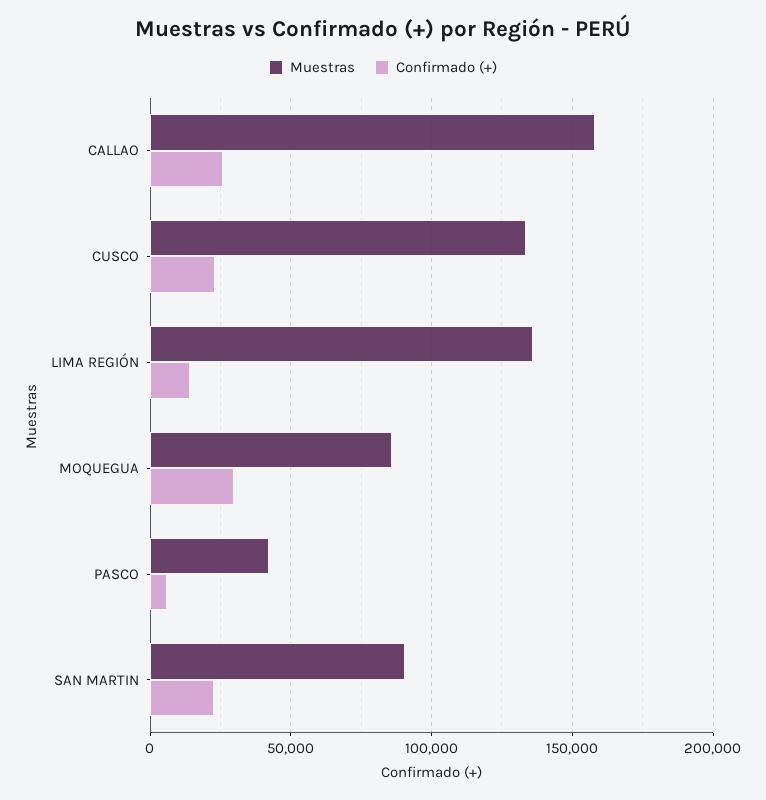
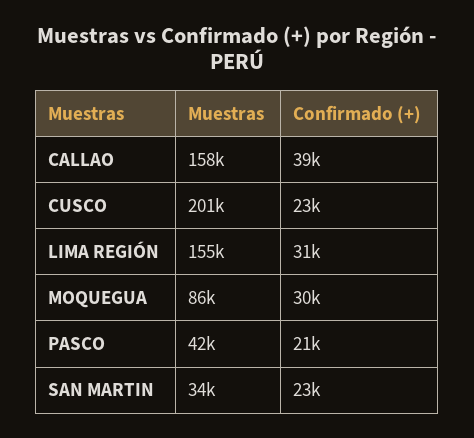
  {
    "Muestras": {
      "CALLAO": 158000,
-     "CUSCO": 135000,
+     "CUSCO": 201000,
-     "LIMA REGIÓN": 135000,
+     "LIMA REGIÓN": 155000,
      "MOQUEGUA": 86000,
      "PASCO": 42000,
-     "SAN MARTIN": 90000
+     "SAN MARTIN": 34000
    },
    "Confirmado (+)": {
-     "CALLAO": 25000,
+     "CALLAO": 39000,
      "CUSCO": 23000,
-     "LIMA REGIÓN": 15000,
+     "LIMA REGIÓN": 31000,
      "MOQUEGUA": 30000,
-     "PASCO": 5000,
+     "PASCO": 21000,
      "SAN MARTIN": 23000
    }
  }

